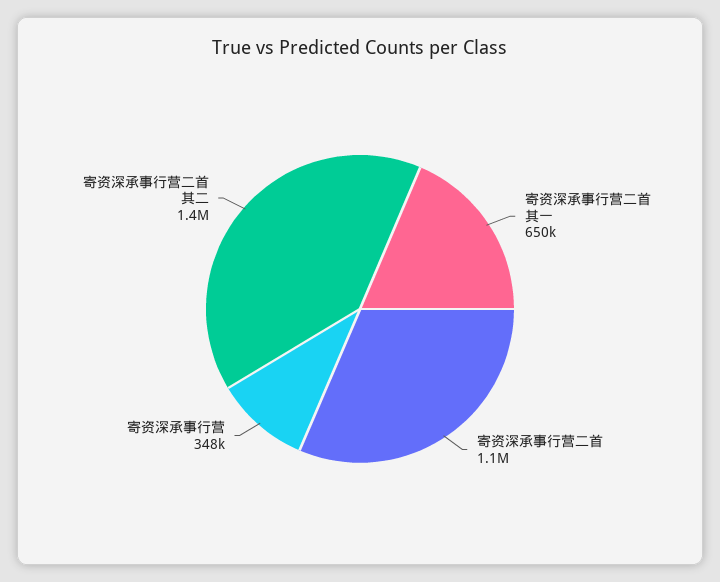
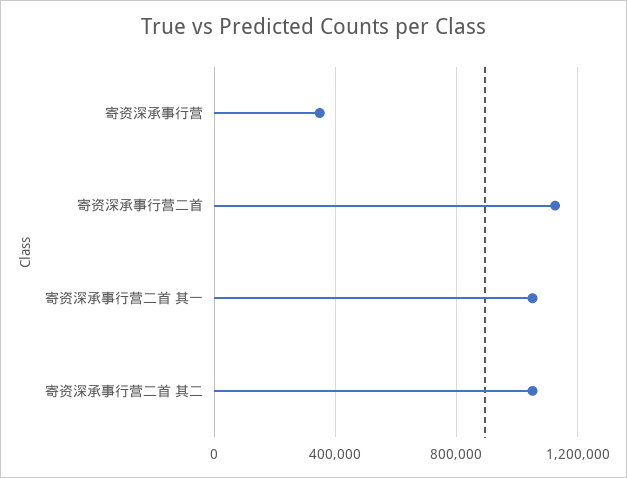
  {
-   "寄资深承事行营二首 其一": 650000,
+   "寄资深承事行营二首 其一": 1050000,
    "寄资深承事行营二首": 1100000,
    "寄资深承事行营": 348000,
-   "寄资深承事行营二首 其二": 1400000
+   "寄资深承事行营二首 其二": 1050000
  }

